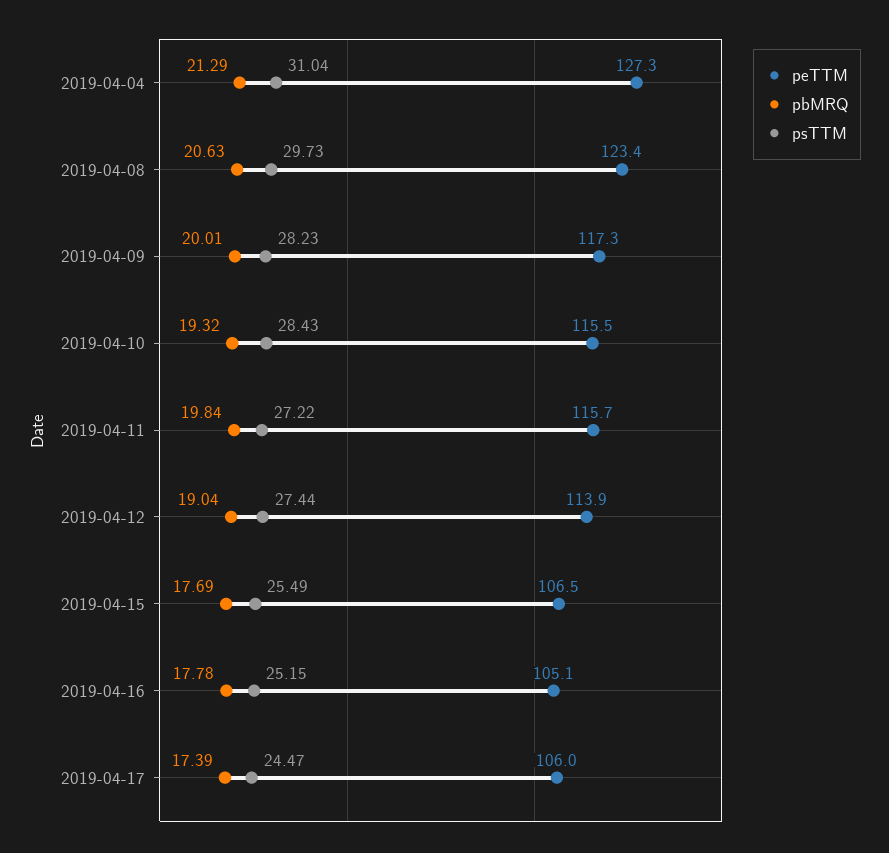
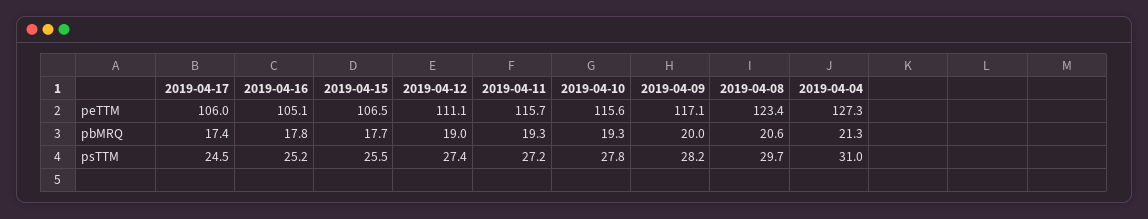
  {
    "peTTM": {
      "2019-04-04": 127.3,
      "2019-04-08": 123.4,
-     "2019-04-09": 117.3,
+     "2019-04-09": 117.1,
-     "2019-04-10": 115.5,
+     "2019-04-10": 115.6,
      "2019-04-11": 115.7,
-     "2019-04-12": 113.9,
+     "2019-04-12": 111.1,
      "2019-04-15": 106.5,
      "2019-04-16": 105.1,
      "2019-04-17": 106
    },
    "pbMRQ": {
      "2019-04-04": 21.29,
      "2019-04-08": 20.63,
      "2019-04-09": 20.01,
      "2019-04-10": 19.32,
-     "2019-04-11": 19.84,
+     "2019-04-11": 19.3,
      "2019-04-12": 19.04,
      "2019-04-15": 17.69,
      "2019-04-16": 17.78,
      "2019-04-17": 17.39
    },
    "psTTM": {
      "2019-04-04": 31.04,
      "2019-04-08": 29.73,
      "2019-04-09": 28.23,
-     "2019-04-10": 28.43,
+     "2019-04-10": 27.8,
      "2019-04-11": 27.22,
      "2019-04-12": 27.44,
      "2019-04-15": 25.49,
      "2019-04-16": 25.15,
      "2019-04-17": 24.47
    }
  }

